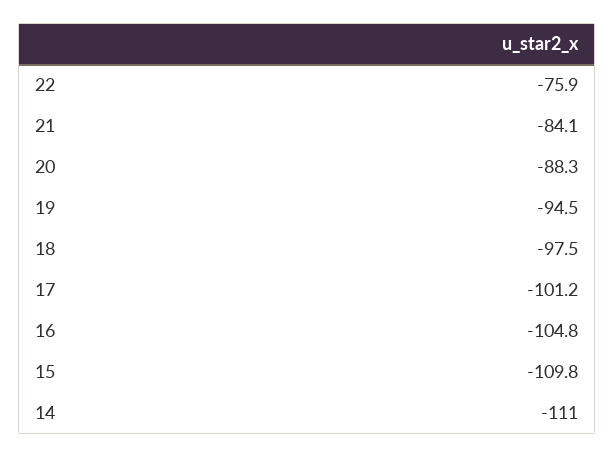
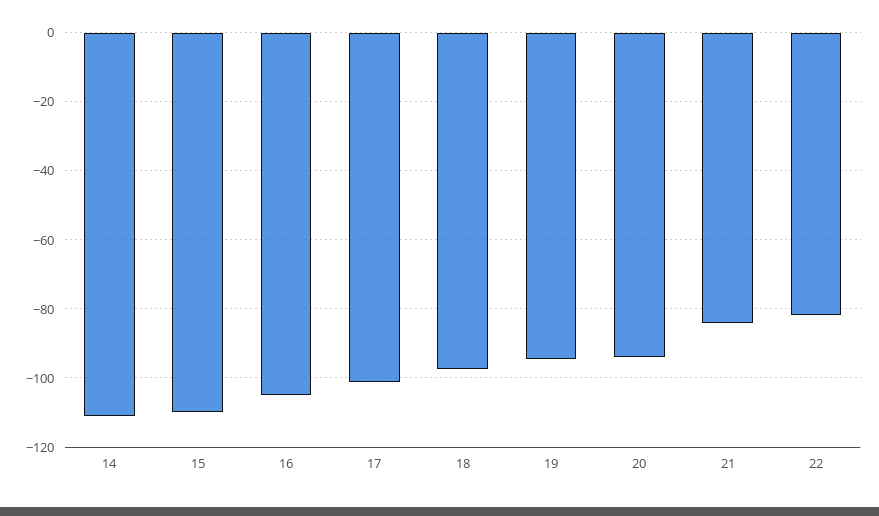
  {
-   "22": -75.9,
+   "22": -82,
    "21": -84.1,
-   "20": -88.3,
+   "20": -94,
    "19": -94.5,
    "18": -97.5,
    "17": -101.2,
    "16": -104.8,
    "15": -109.8,
    "14": -111
  }

